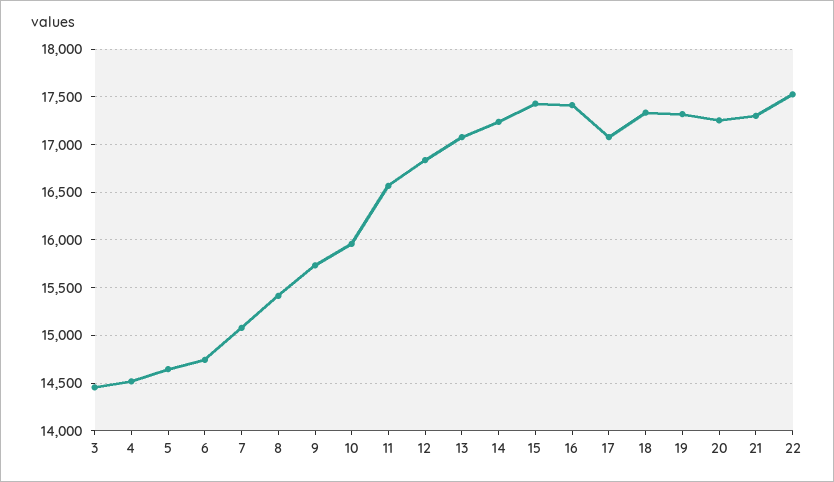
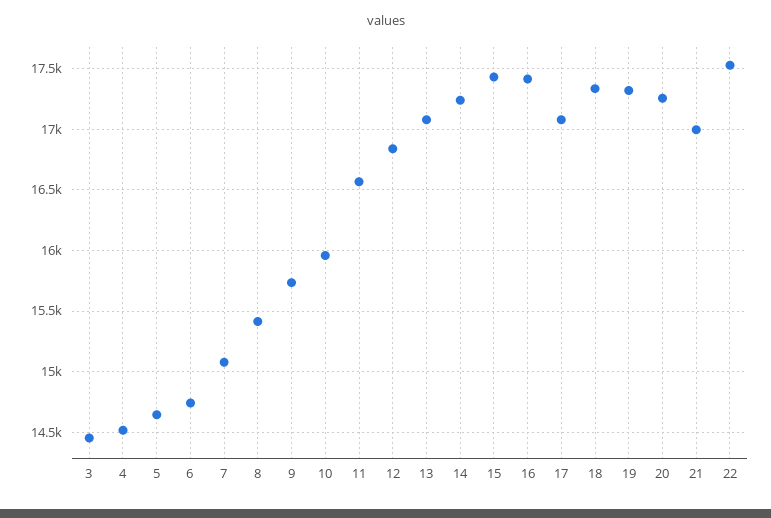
  {
    "3": 14450,
    "4": 14500,
    "5": 14650,
    "6": 14750,
    "7": 15100,
    "8": 15400,
    "9": 15750,
    "10": 15950,
    "11": 16550,
    "12": 16850,
    "13": 17100,
    "14": 17250,
    "15": 17450,
    "16": 17400,
    "17": 17100,
    "18": 17350,
    "19": 17300,
    "20": 17250,
-   "21": 17300,
+   "21": 17000,
    "22": 17550
  }

